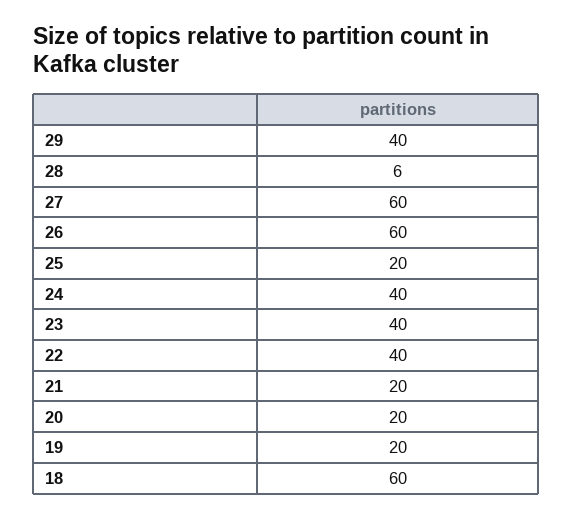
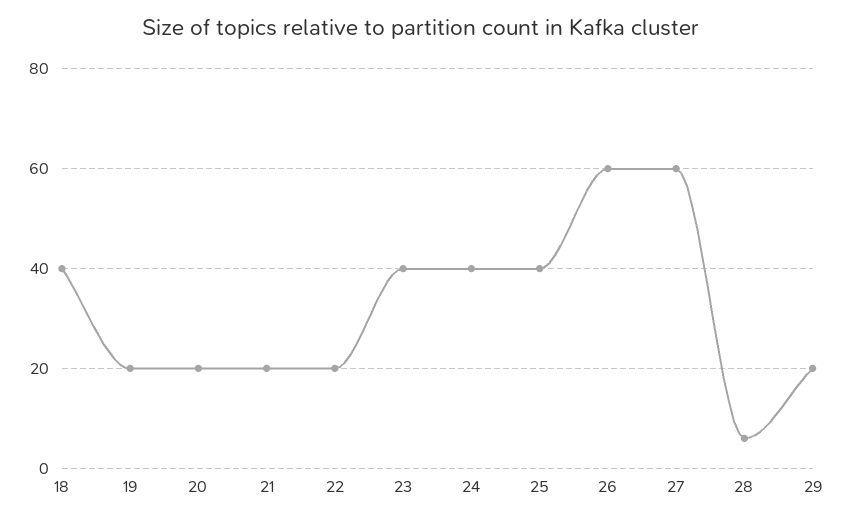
  {
-   "29": 40,
+   "29": 20,
    "28": 6,
    "27": 60,
    "26": 60,
-   "25": 20,
+   "25": 40,
    "24": 40,
    "23": 40,
-   "22": 40,
+   "22": 20,
    "21": 20,
    "20": 20,
    "19": 20,
-   "18": 60
+   "18": 40
  }

